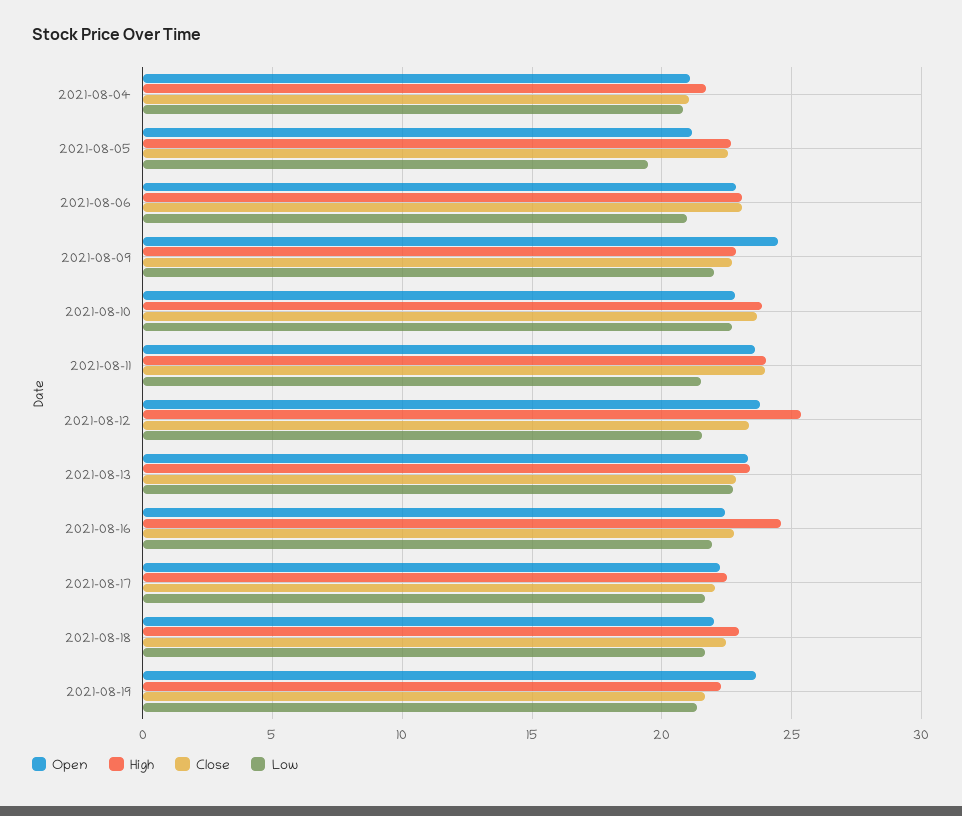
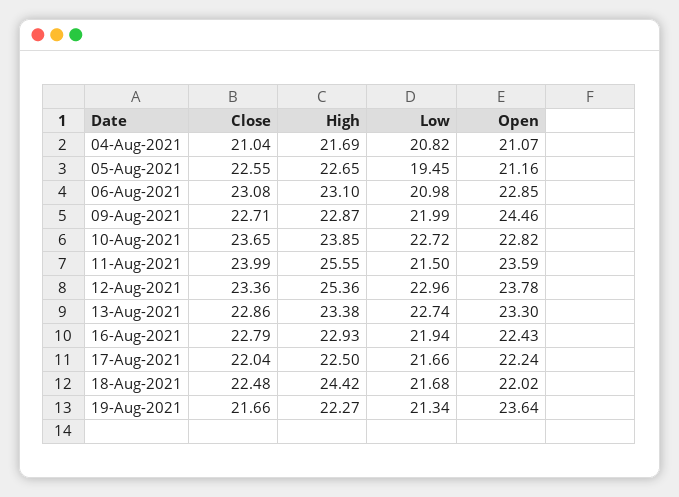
  {
    "Open": {
      "2021-08-04": 21.07,
      "2021-08-05": 21.16,
      "2021-08-06": 22.85,
      "2021-08-09": 24.46,
      "2021-08-10": 22.82,
      "2021-08-11": 23.59,
      "2021-08-12": 23.78,
      "2021-08-13": 23.3,
      "2021-08-16": 22.43,
      "2021-08-17": 22.24,
      "2021-08-18": 22.02,
      "2021-08-19": 23.64
    },
    "High": {
      "2021-08-04": 21.69,
      "2021-08-05": 22.65,
      "2021-08-06": 23.1,
      "2021-08-09": 22.87,
      "2021-08-10": 23.85,
-     "2021-08-11": 24,
+     "2021-08-11": 25.55,
      "2021-08-12": 25.36,
      "2021-08-13": 23.38,
-     "2021-08-16": 24.5,
+     "2021-08-16": 22.93,
      "2021-08-17": 22.5,
-     "2021-08-18": 23,
+     "2021-08-18": 24.42,
      "2021-08-19": 22.27
    },
    "Close": {
      "2021-08-04": 21.04,
      "2021-08-05": 22.55,
      "2021-08-06": 23.08,
      "2021-08-09": 22.71,
      "2021-08-10": 23.65,
      "2021-08-11": 23.99,
      "2021-08-12": 23.36,
      "2021-08-13": 22.86,
      "2021-08-16": 22.79,
      "2021-08-17": 22.04,
      "2021-08-18": 22.48,
      "2021-08-19": 21.66
    },
    "Low": {
      "2021-08-04": 20.82,
      "2021-08-05": 19.45,
      "2021-08-06": 20.98,
      "2021-08-09": 21.99,
      "2021-08-10": 22.72,
      "2021-08-11": 21.5,
-     "2021-08-12": 21.5,
+     "2021-08-12": 22.96,
      "2021-08-13": 22.74,
      "2021-08-16": 21.94,
      "2021-08-17": 21.66,
      "2021-08-18": 21.68,
      "2021-08-19": 21.34
    }
  }

